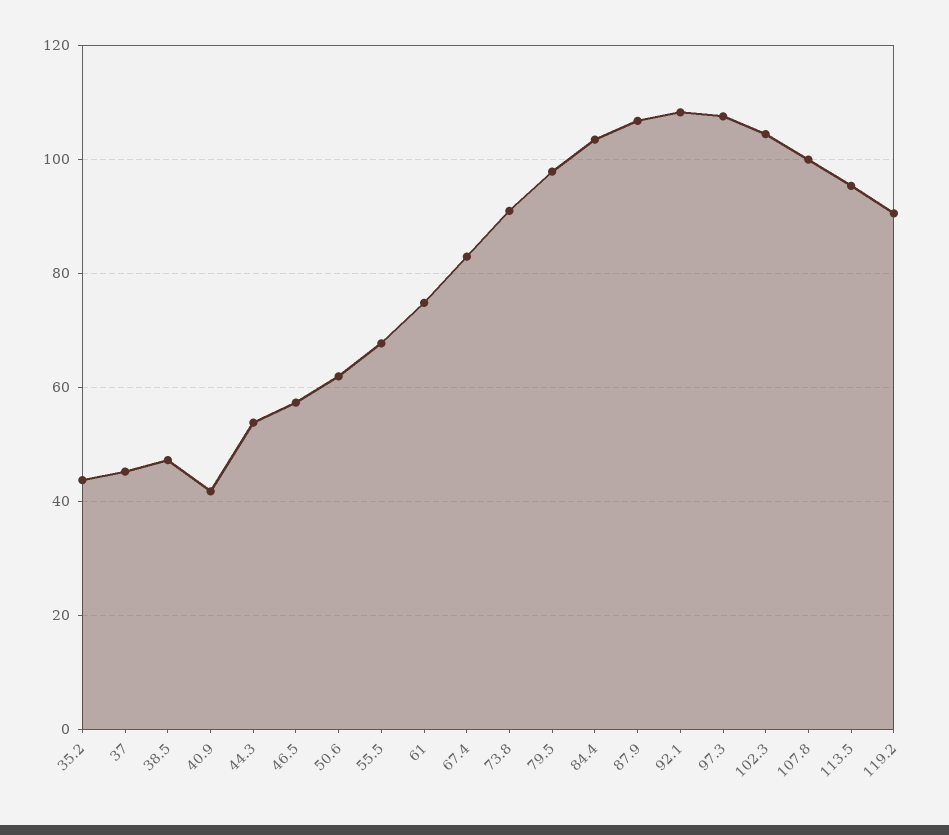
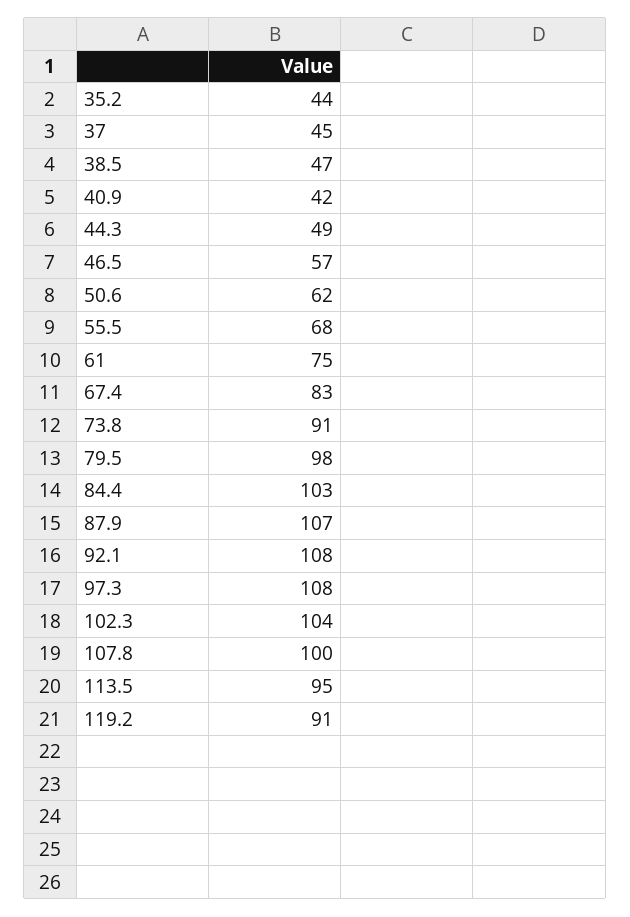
  {
    "35.2": 44,
    "37": 45,
    "38.5": 47,
    "40.9": 42,
-   "44.3": 54,
+   "44.3": 49,
    "46.5": 57,
    "50.6": 62,
    "55.5": 68,
    "61": 75,
    "67.4": 83,
    "73.8": 91,
    "79.5": 98,
    "84.4": 103,
    "87.9": 107,
    "92.1": 108,
    "97.3": 108,
    "102.3": 104,
    "107.8": 100,
    "113.5": 95,
    "119.2": 91
  }

